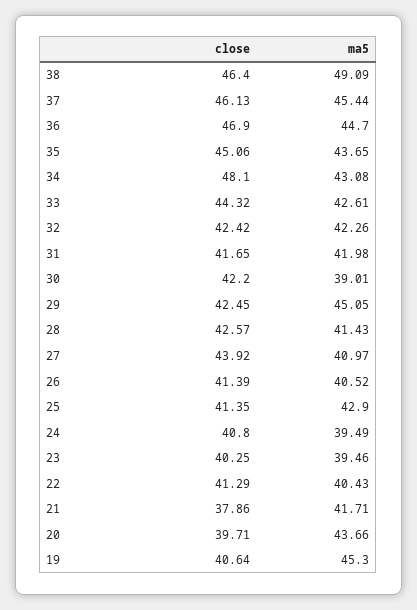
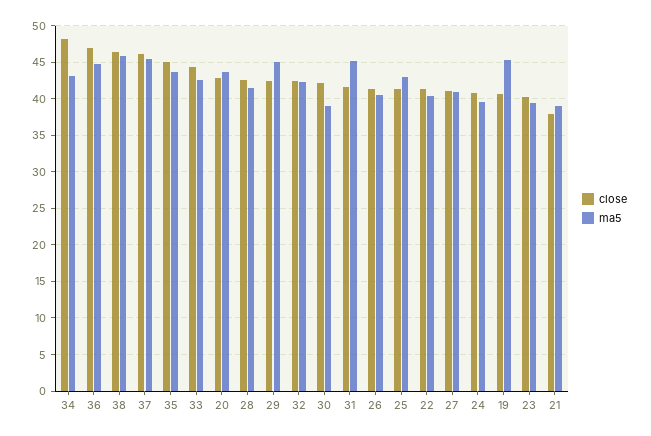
  {
    "close": {
      "38": 46.4,
      "37": 46.13,
      "36": 46.9,
      "35": 45.06,
      "34": 48.1,
      "33": 44.32,
      "32": 42.42,
      "31": 41.65,
      "30": 42.2,
      "29": 42.45,
      "28": 42.57,
-     "27": 43.92,
+     "27": 41,
      "26": 41.39,
      "25": 41.35,
      "24": 40.8,
      "23": 40.25,
      "22": 41.29,
      "21": 37.86,
-     "20": 39.71,
+     "20": 43,
      "19": 40.64
    },
    "ma5": {
-     "38": 49.09,
+     "38": 46,
      "37": 45.44,
      "36": 44.7,
      "35": 43.65,
      "34": 43.08,
      "33": 42.61,
      "32": 42.26,
-     "31": 41.98,
+     "31": 45,
      "30": 39.01,
      "29": 45.05,
      "28": 41.43,
      "27": 40.97,
      "26": 40.52,
      "25": 42.9,
      "24": 39.49,
      "23": 39.46,
      "22": 40.43,
-     "21": 41.71,
+     "21": 39,
      "20": 43.66,
      "19": 45.3
    }
  }

